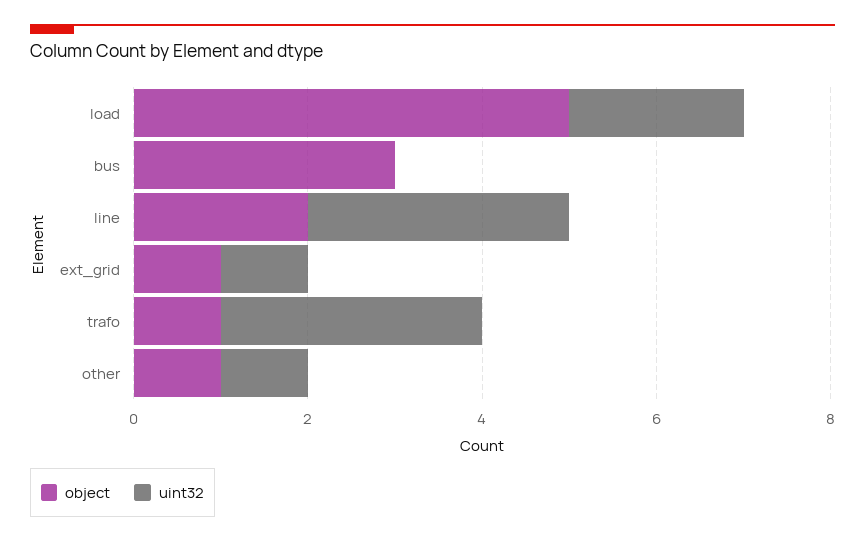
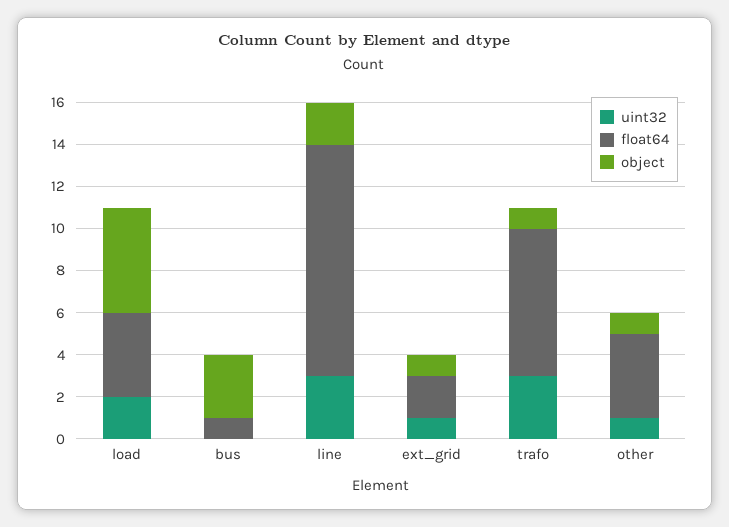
  {
    "object": {
      "load": 5,
      "bus": 3,
      "line": 2,
      "ext_grid": 1,
      "trafo": 1,
      "other": 1
    },
    "uint32": {
      "load": 2,
      "bus": 0,
      "line": 3,
      "ext_grid": 1,
      "trafo": 3,
      "other": 1
-   }
+   },
+   "float64": {
+     "load": 4,
+     "bus": 1,
+     "line": 11,
+     "ext_grid": 2,
+     "trafo": 7,
+     "other": 4
+   }
  }

